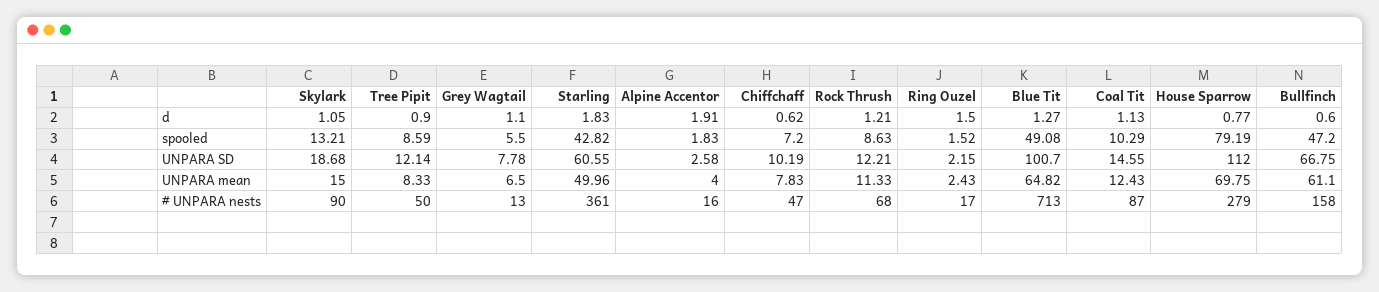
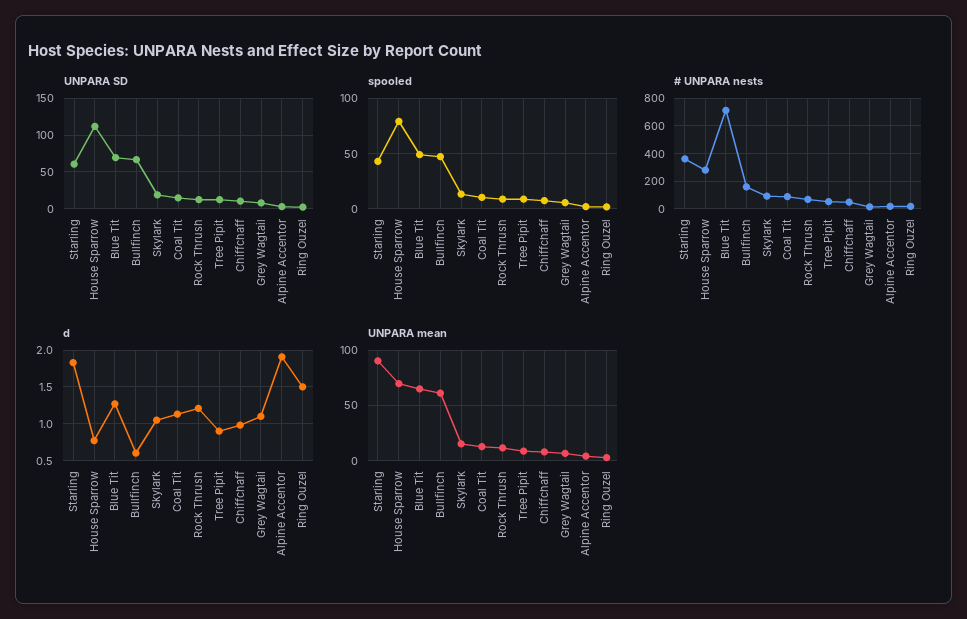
  {
    "d": {
      "Skylark": 1.05,
      "Tree Pipit": 0.9,
      "Grey Wagtail": 1.1,
      "Starling": 1.83,
      "Alpine Accentor": 1.91,
-     "Chiffchaff": 0.62,
+     "Chiffchaff": 1,
      "Rock Thrush": 1.21,
      "Ring Ouzel": 1.5,
      "Blue Tit": 1.27,
      "Coal Tit": 1.13,
      "House Sparrow": 0.77,
      "Bullfinch": 0.6
    },
    "spooled": {
      "Skylark": 13.21,
      "Tree Pipit": 8.59,
      "Grey Wagtail": 5.5,
      "Starling": 42.82,
      "Alpine Accentor": 1.83,
      "Chiffchaff": 7.2,
      "Rock Thrush": 8.63,
      "Ring Ouzel": 1.52,
      "Blue Tit": 49.08,
      "Coal Tit": 10.29,
      "House Sparrow": 79.19,
      "Bullfinch": 47.2
    },
    "UNPARA SD": {
      "Skylark": 18.68,
      "Tree Pipit": 12.14,
      "Grey Wagtail": 7.78,
      "Starling": 60.55,
      "Alpine Accentor": 2.58,
      "Chiffchaff": 10.19,
      "Rock Thrush": 12.21,
      "Ring Ouzel": 2.15,
-     "Blue Tit": 100.7,
+     "Blue Tit": 70,
      "Coal Tit": 14.55,
      "House Sparrow": 112,
      "Bullfinch": 66.75
    },
    "UNPARA mean": {
      "Skylark": 15,
      "Tree Pipit": 8.33,
      "Grey Wagtail": 6.5,
-     "Starling": 49.96,
+     "Starling": 90,
      "Alpine Accentor": 4,
      "Chiffchaff": 7.83,
      "Rock Thrush": 11.33,
      "Ring Ouzel": 2.43,
      "Blue Tit": 64.82,
      "Coal Tit": 12.43,
      "House Sparrow": 69.75,
      "Bullfinch": 61.1
    },
    "# UNPARA nests": {
      "Skylark": 90,
      "Tree Pipit": 50,
      "Grey Wagtail": 13,
      "Starling": 361,
      "Alpine Accentor": 16,
      "Chiffchaff": 47,
      "Rock Thrush": 68,
      "Ring Ouzel": 17,
      "Blue Tit": 713,
      "Coal Tit": 87,
      "House Sparrow": 279,
      "Bullfinch": 158
    }
  }

